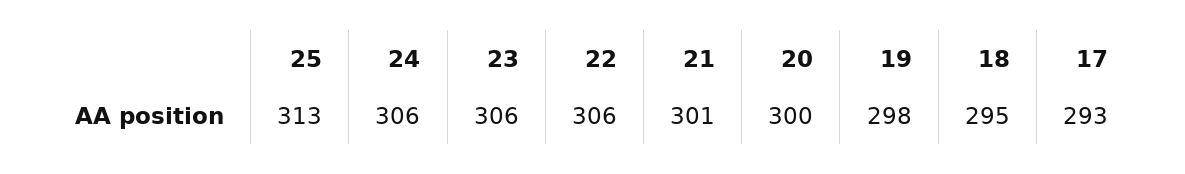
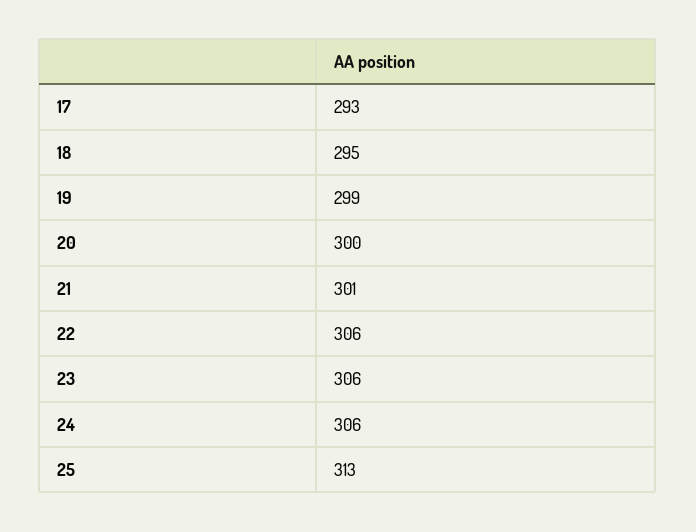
  {
    "25": 313,
    "24": 306,
    "23": 306,
    "22": 306,
    "21": 301,
    "20": 300,
-   "19": 298,
+   "19": 299,
    "18": 295,
    "17": 293
  }

